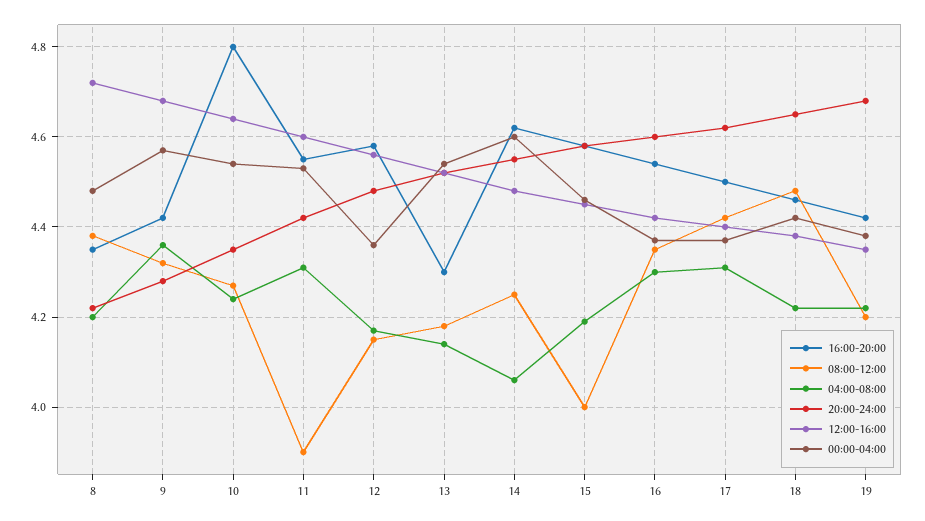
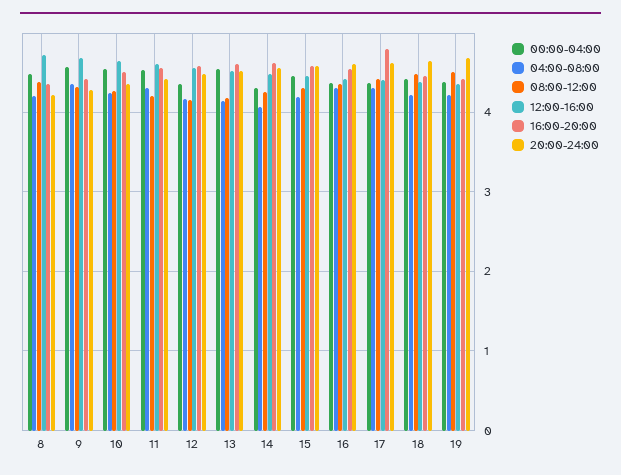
  {
    "16:00-20:00": {
      "8": 4.35,
      "9": 4.4,
-     "10": 4.8,
+     "10": 4.5,
      "11": 4.55,
      "12": 4.6,
-     "13": 4.3,
+     "13": 4.6,
      "14": 4.6,
      "15": 4.6,
      "16": 4.55,
-     "17": 4.5,
+     "17": 4.8,
      "18": 4.45,
      "19": 4.4
    },
    "08:00-12:00": {
      "8": 4.4,
      "9": 4.3,
      "10": 4.25,
-     "11": 3.9,
+     "11": 4.2,
      "12": 4.15,
      "13": 4.2,
      "14": 4.25,
-     "15": 4,
+     "15": 4.3,
      "16": 4.35,
      "17": 4.4,
      "18": 4.5,
-     "19": 4.2
+     "19": 4.5
    },
    "04:00-08:00": {
      "8": 4.2,
      "9": 4.35,
      "10": 4.25,
      "11": 4.3,
      "12": 4.15,
      "13": 4.15,
      "14": 4.05,
      "15": 4.2,
      "16": 4.3,
      "17": 4.3,
      "18": 4.2,
      "19": 4.2
    },
    "20:00-24:00": {
      "8": 4.2,
      "9": 4.3,
      "10": 4.35,
      "11": 4.4,
      "12": 4.5,
      "13": 4.5,
      "14": 4.55,
      "15": 4.6,
      "16": 4.6,
      "17": 4.6,
      "18": 4.65,
      "19": 4.7
    },
    "12:00-16:00": {
      "8": 4.7,
      "9": 4.7,
      "10": 4.65,
      "11": 4.6,
      "12": 4.55,
      "13": 4.5,
      "14": 4.5,
      "15": 4.45,
      "16": 4.4,
      "17": 4.4,
      "18": 4.4,
      "19": 4.35
    },
    "00:00-04:00": {
      "8": 4.5,
      "9": 4.55,
      "10": 4.55,
      "11": 4.55,
      "12": 4.35,
      "13": 4.55,
-     "14": 4.6,
+     "14": 4.3,
      "15": 4.45,
      "16": 4.35,
      "17": 4.35,
      "18": 4.4,
      "19": 4.4
    }
  }

